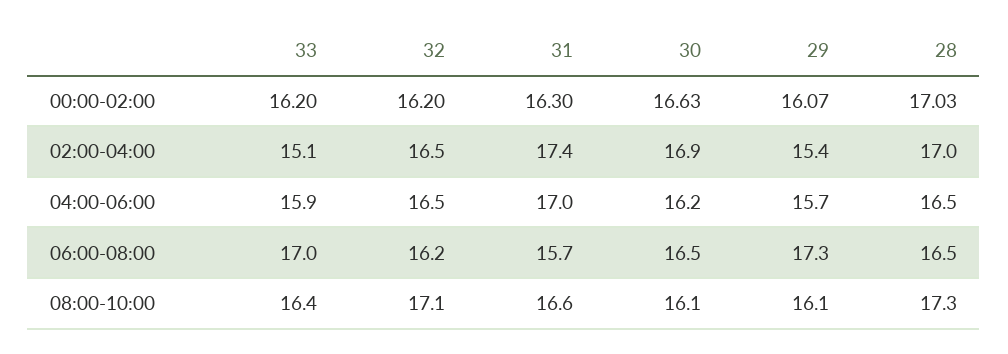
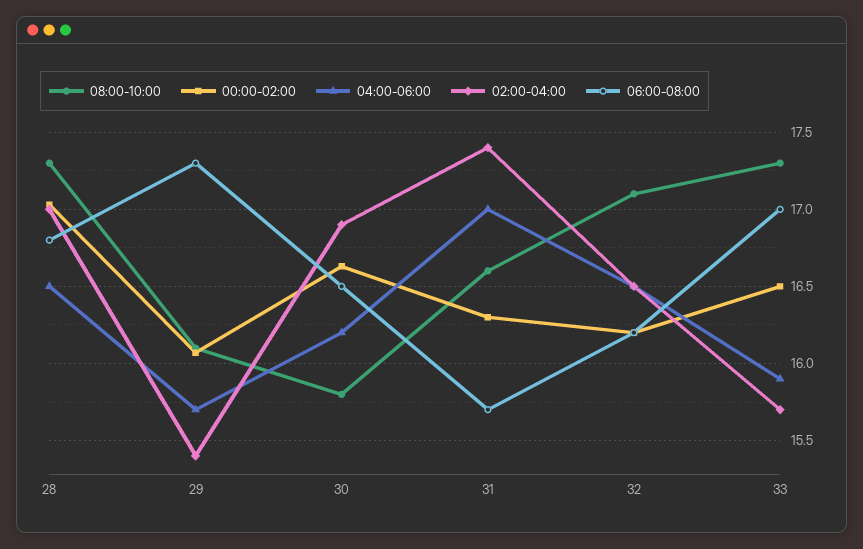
  {
    "00:00-02:00": {
-     "33": 16.2,
+     "33": 16.5,
      "32": 16.2,
      "31": 16.3,
      "30": 16.63,
      "29": 16.07,
      "28": 17.03
    },
    "02:00-04:00": {
-     "33": 15.1,
+     "33": 15.7,
      "32": 16.5,
      "31": 17.4,
      "30": 16.9,
      "29": 15.4,
      "28": 17
    },
    "04:00-06:00": {
      "33": 15.9,
      "32": 16.5,
      "31": 17,
      "30": 16.2,
      "29": 15.7,
      "28": 16.5
    },
    "06:00-08:00": {
      "33": 17,
      "32": 16.2,
      "31": 15.7,
      "30": 16.5,
      "29": 17.3,
-     "28": 16.5
+     "28": 16.8
    },
    "08:00-10:00": {
-     "33": 16.4,
+     "33": 17.3,
      "32": 17.1,
      "31": 16.6,
-     "30": 16.1,
+     "30": 15.8,
      "29": 16.1,
      "28": 17.3
    }
  }

